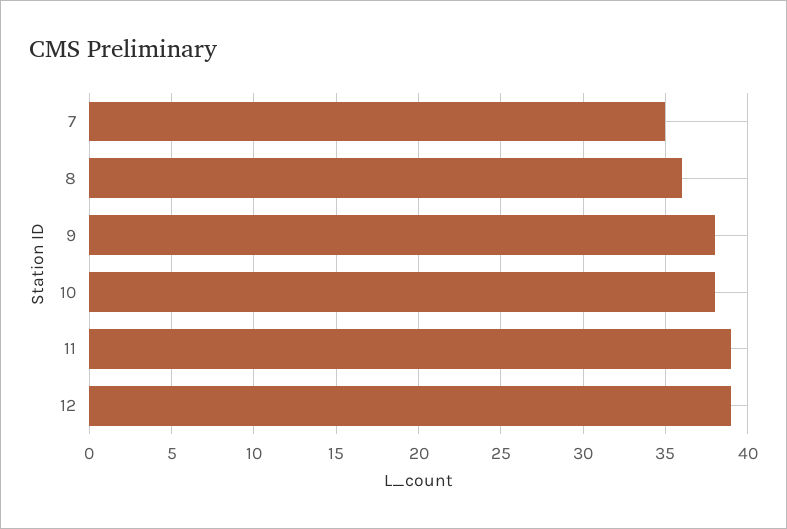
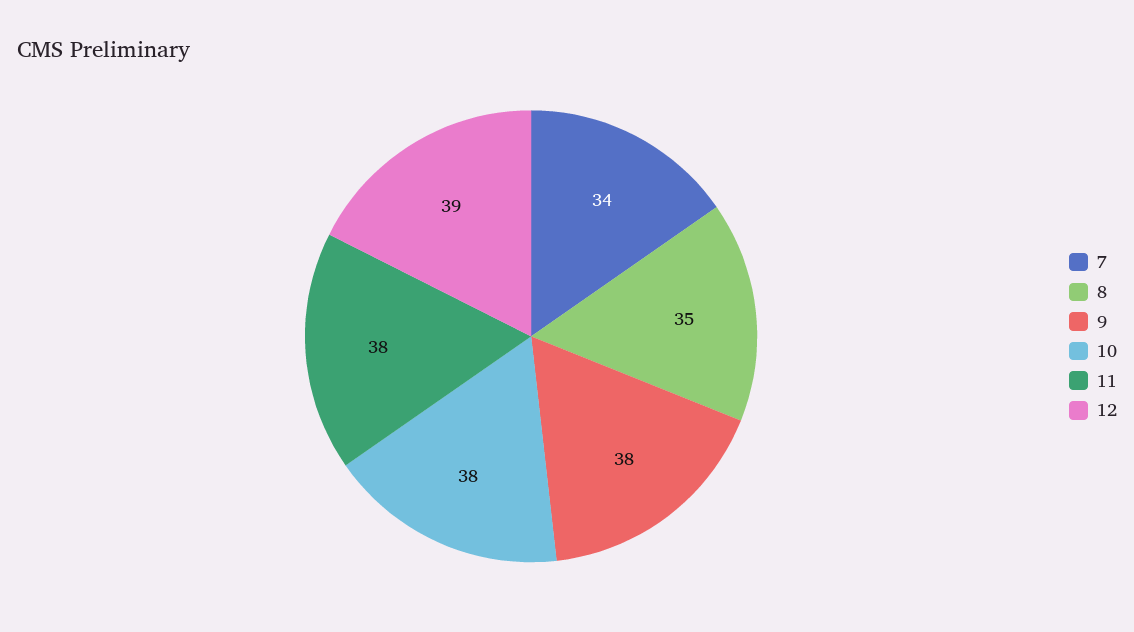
  {
-   "7": 35,
+   "7": 34,
-   "8": 36,
+   "8": 35,
    "9": 38,
    "10": 38,
-   "11": 39,
+   "11": 38,
    "12": 39
  }

